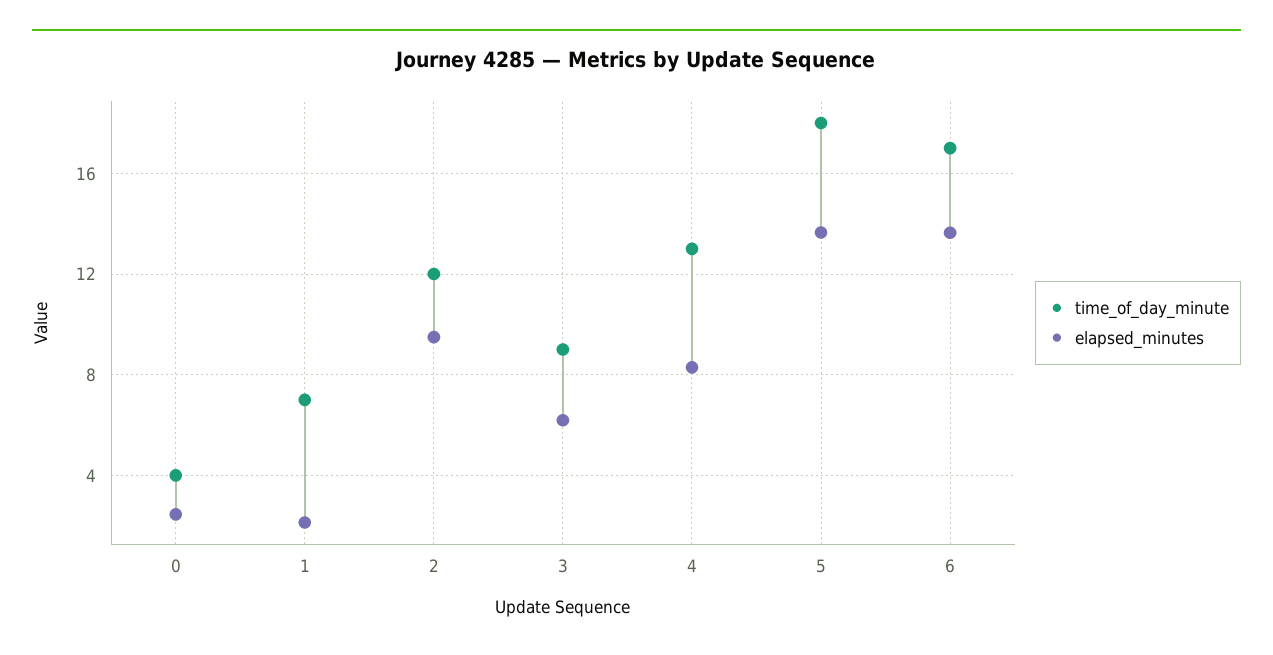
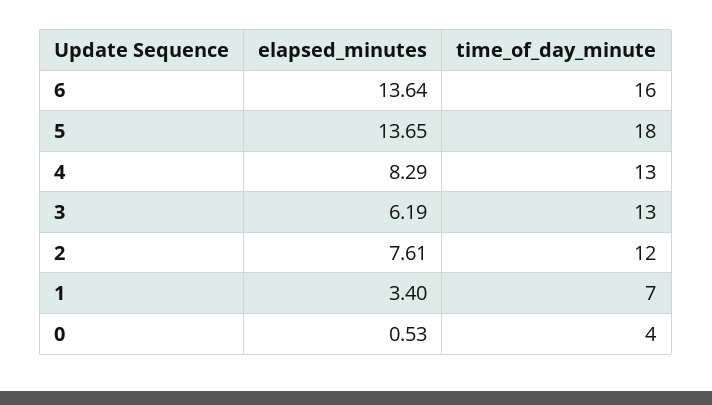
  {
    "time_of_day_minute": {
      "0": 4,
      "1": 7,
      "2": 12,
-     "3": 9,
+     "3": 13,
      "4": 13,
      "5": 18,
-     "6": 17
+     "6": 16
    },
    "elapsed_minutes": {
-     "0": 2.5,
+     "0": 0.53,
-     "1": 2,
+     "1": 3.4,
-     "2": 9.5,
+     "2": 7.61,
      "3": 6.19,
      "4": 8.29,
      "5": 13.65,
      "6": 13.64
    }
  }

